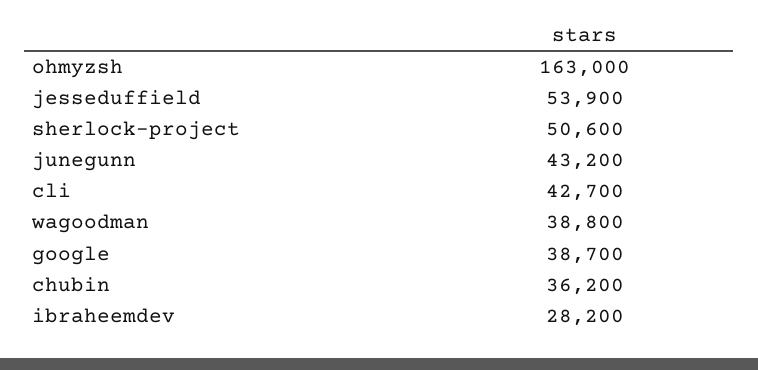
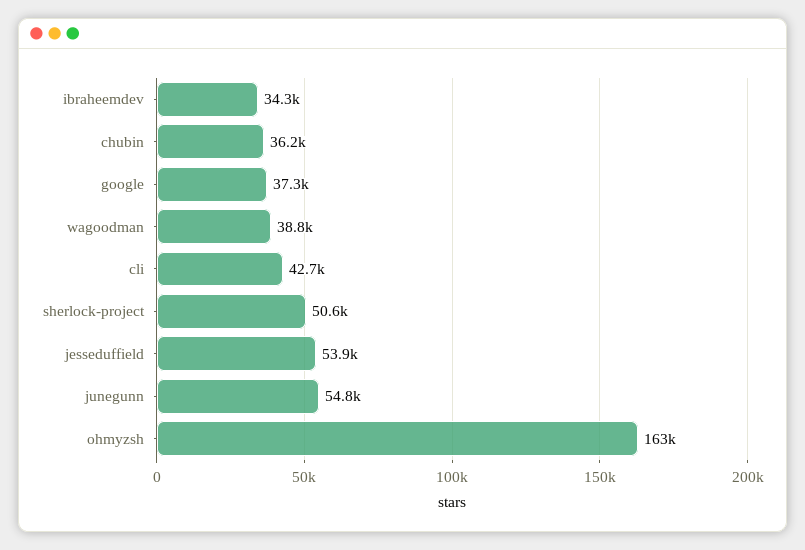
  {
    "ohmyzsh": 163000,
    "jesseduffield": 53900,
    "sherlock-project": 50600,
-   "junegunn": 43200,
+   "junegunn": 54800,
    "cli": 42700,
    "wagoodman": 38800,
-   "google": 38700,
+   "google": 37300,
    "chubin": 36200,
-   "ibraheemdev": 28200
+   "ibraheemdev": 34300
  }

